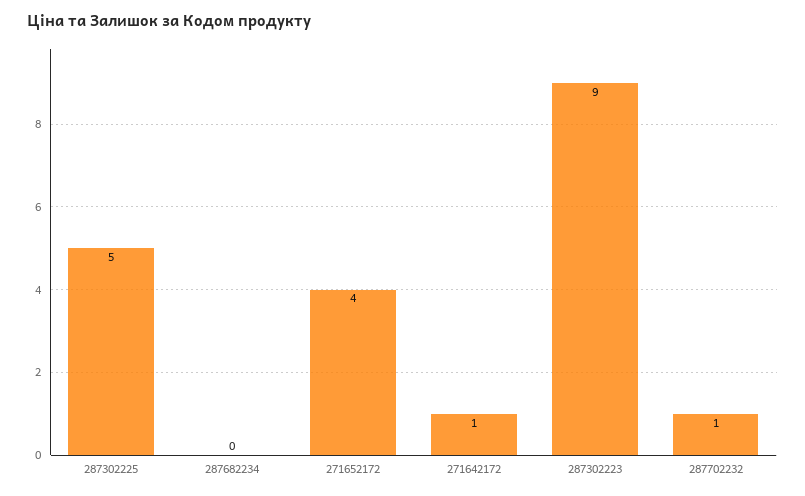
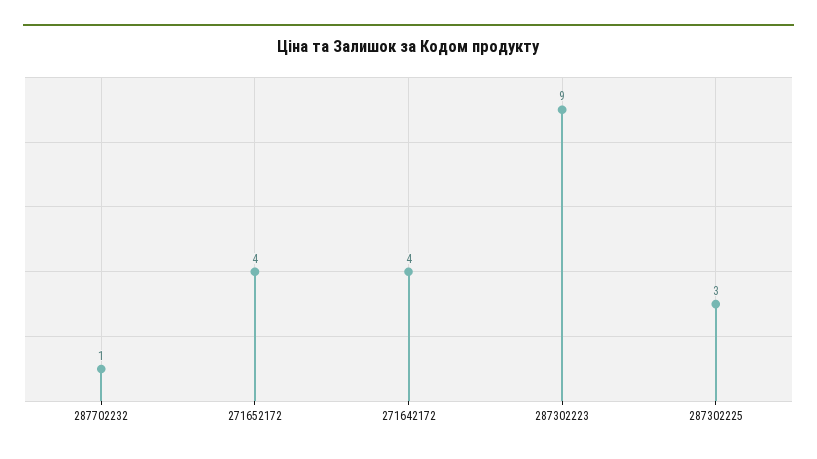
  {
-   "287302225": 5,
+   "287302225": 3,
-   "287682234": 0,
    "271652172": 4,
-   "271642172": 1,
+   "271642172": 4,
    "287302223": 9,
    "287702232": 1
  }

